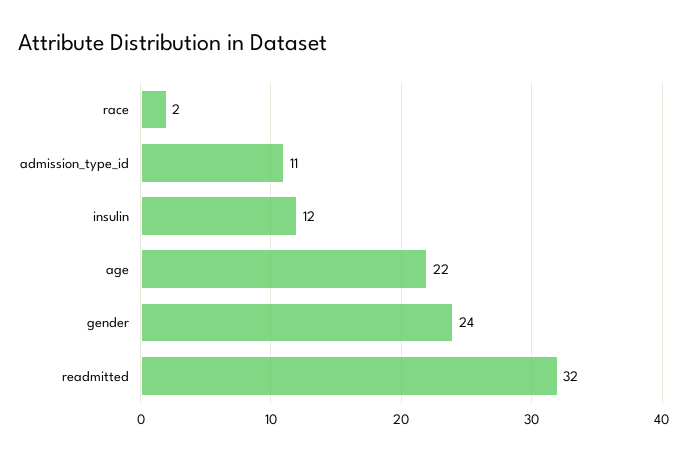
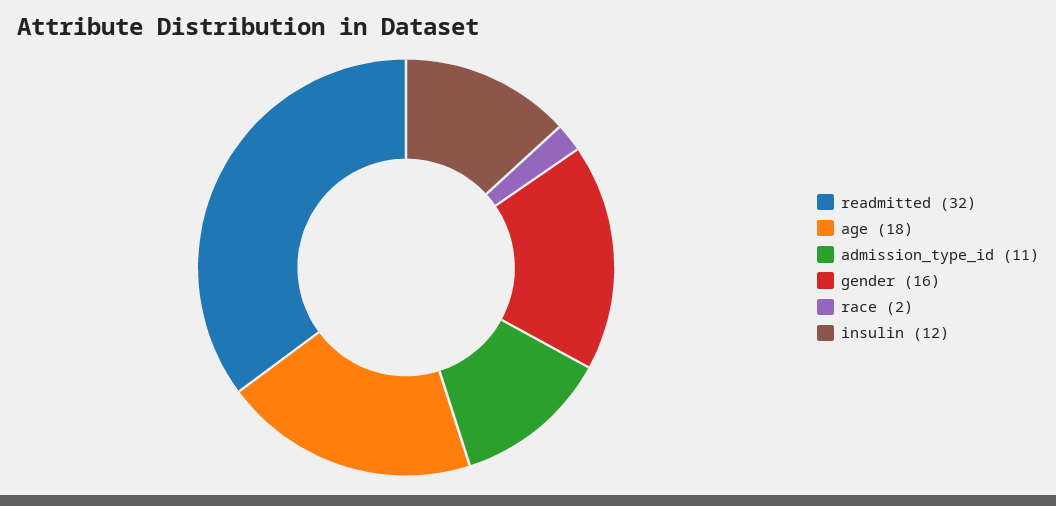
  {
    "race": 2,
    "admission_type_id": 11,
    "insulin": 12,
-   "age": 22,
+   "age": 18,
-   "gender": 24,
+   "gender": 16,
    "readmitted": 32
  }

